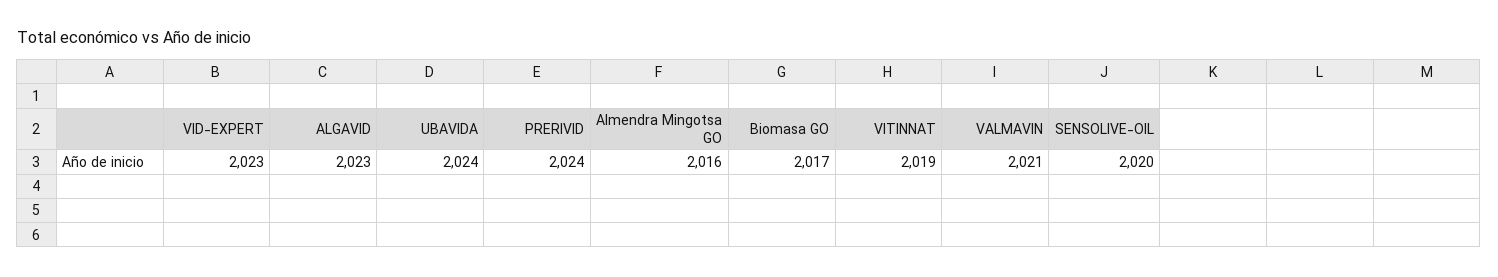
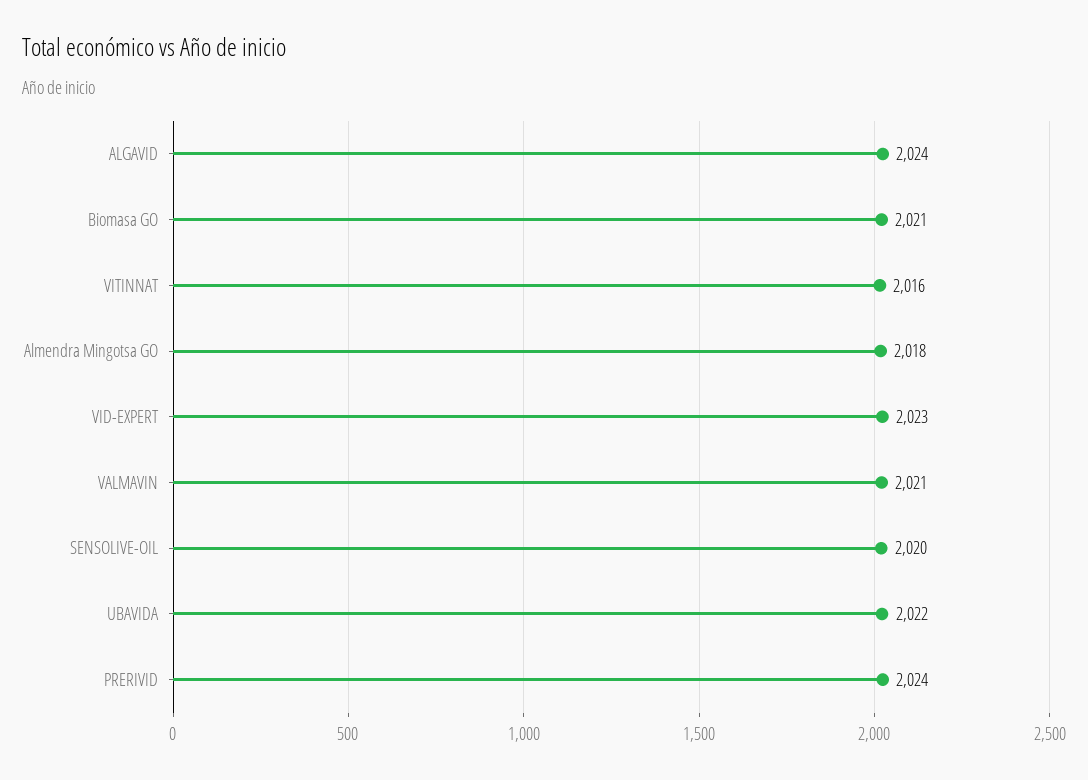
  {
    "VID-EXPERT": 2023,
-   "ALGAVID": 2023,
+   "ALGAVID": 2024,
-   "UBAVIDA": 2024,
+   "UBAVIDA": 2022,
    "PRERIVID": 2024,
-   "Almendra Mingotsa GO": 2016,
+   "Almendra Mingotsa GO": 2018,
-   "Biomasa GO": 2017,
+   "Biomasa GO": 2021,
-   "VITINNAT": 2019,
+   "VITINNAT": 2016,
    "VALMAVIN": 2021,
    "SENSOLIVE-OIL": 2020
  }

